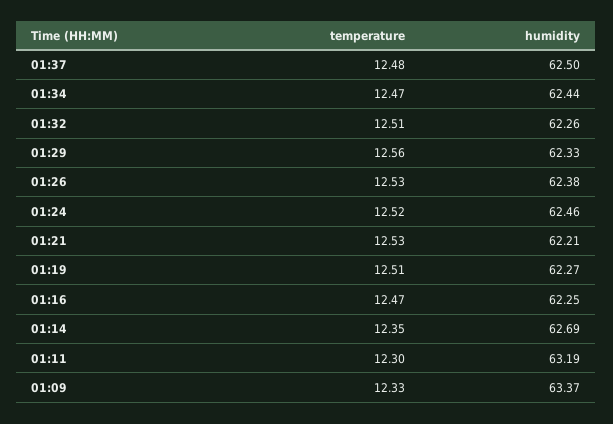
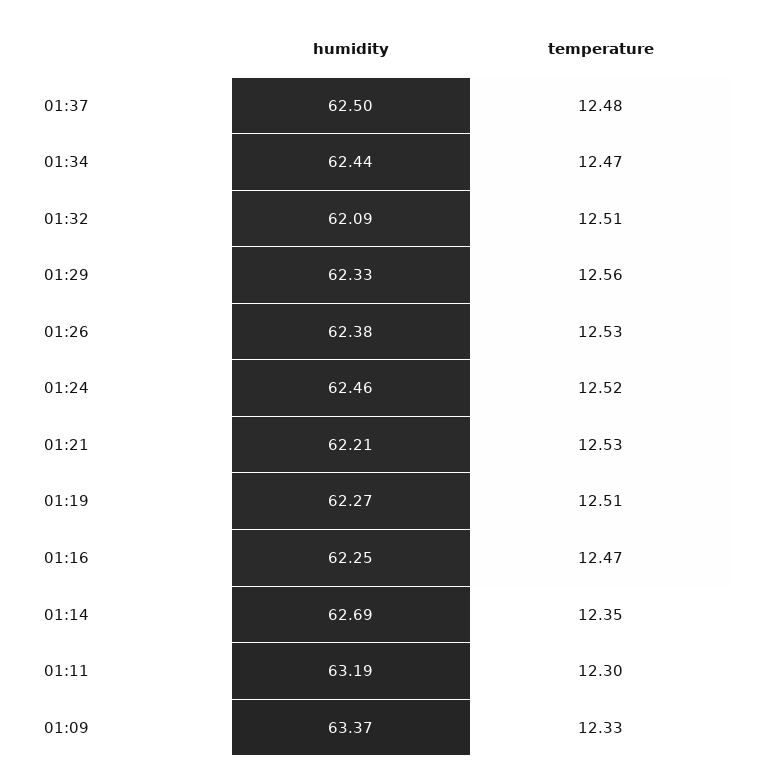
  {
    "temperature": {
      "01:37": 12.48,
      "01:34": 12.47,
      "01:32": 12.51,
      "01:29": 12.56,
      "01:26": 12.53,
      "01:24": 12.52,
      "01:21": 12.53,
      "01:19": 12.51,
      "01:16": 12.47,
      "01:14": 12.35,
      "01:11": 12.3,
      "01:09": 12.33
    },
    "humidity": {
      "01:37": 62.5,
      "01:34": 62.44,
-     "01:32": 62.26,
+     "01:32": 62.09,
      "01:29": 62.33,
      "01:26": 62.38,
      "01:24": 62.46,
      "01:21": 62.21,
      "01:19": 62.27,
      "01:16": 62.25,
      "01:14": 62.69,
      "01:11": 63.19,
      "01:09": 63.37
    }
  }

